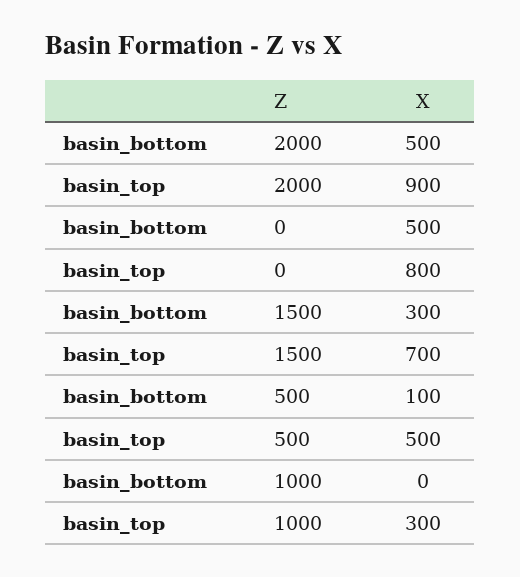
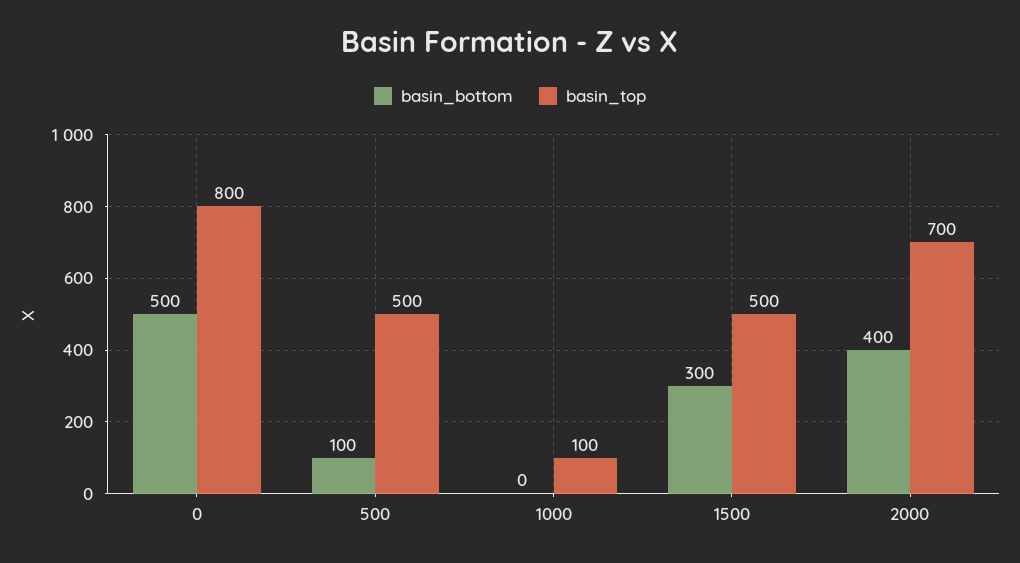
  {
    "basin_bottom": {
-     "2000": 500,
+     "2000": 400,
      "0": 500,
      "1500": 300,
      "500": 100,
      "1000": 0
    },
    "basin_top": {
-     "2000": 900,
+     "2000": 700,
      "0": 800,
-     "1500": 700,
+     "1500": 500,
      "500": 500,
-     "1000": 300
+     "1000": 100
    }
  }

